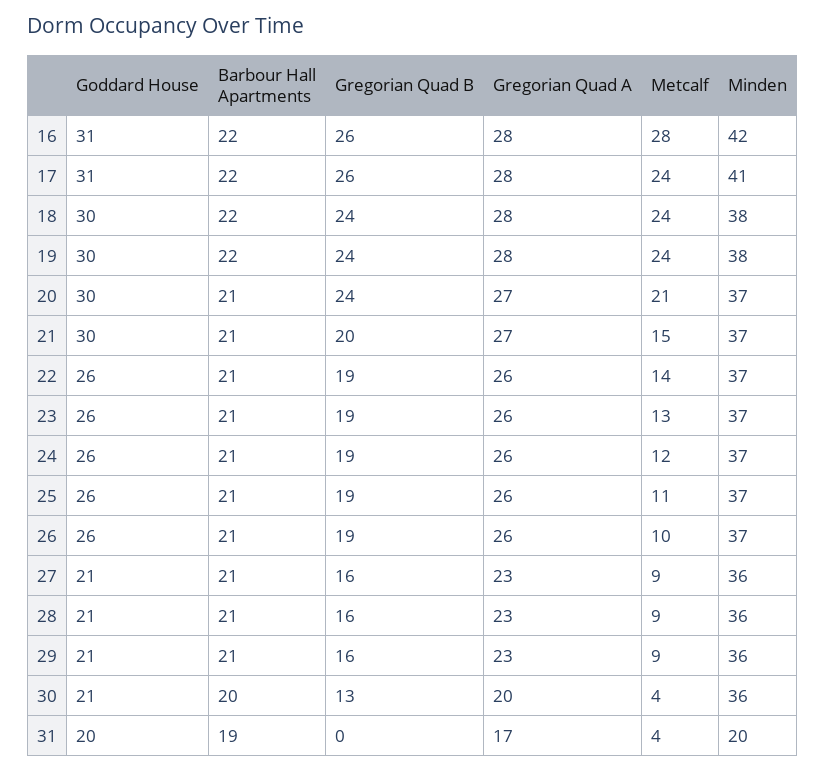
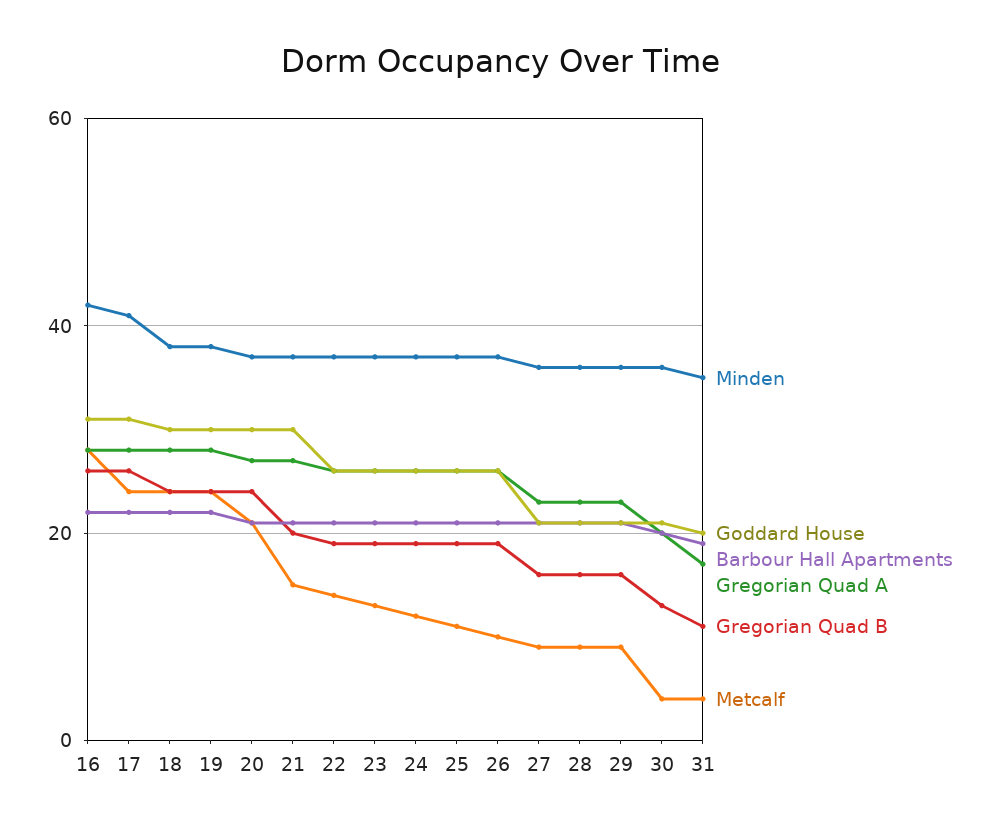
  {
    "Goddard House": {
      "16": 31,
      "17": 31,
      "18": 30,
      "19": 30,
      "20": 30,
      "21": 30,
      "22": 26,
      "23": 26,
      "24": 26,
      "25": 26,
      "26": 26,
      "27": 21,
      "28": 21,
      "29": 21,
      "30": 21,
      "31": 20
    },
    "Barbour Hall Apartments": {
      "16": 22,
      "17": 22,
      "18": 22,
      "19": 22,
      "20": 21,
      "21": 21,
      "22": 21,
      "23": 21,
      "24": 21,
      "25": 21,
      "26": 21,
      "27": 21,
      "28": 21,
      "29": 21,
      "30": 20,
      "31": 19
    },
    "Gregorian Quad B": {
      "16": 26,
      "17": 26,
      "18": 24,
      "19": 24,
      "20": 24,
      "21": 20,
      "22": 19,
      "23": 19,
      "24": 19,
      "25": 19,
      "26": 19,
      "27": 16,
      "28": 16,
      "29": 16,
      "30": 13,
-     "31": 0
+     "31": 10
    },
    "Gregorian Quad A": {
      "16": 28,
      "17": 28,
      "18": 28,
      "19": 28,
      "20": 27,
      "21": 27,
      "22": 26,
      "23": 26,
      "24": 26,
      "25": 26,
      "26": 26,
      "27": 23,
      "28": 23,
      "29": 23,
      "30": 20,
      "31": 17
    },
    "Metcalf": {
      "16": 28,
      "17": 24,
      "18": 24,
      "19": 24,
      "20": 21,
      "21": 15,
      "22": 14,
      "23": 13,
      "24": 12,
      "25": 11,
      "26": 10,
      "27": 9,
      "28": 9,
      "29": 9,
      "30": 4,
      "31": 4
    },
    "Minden": {
      "16": 42,
      "17": 41,
      "18": 38,
      "19": 38,
      "20": 37,
      "21": 37,
      "22": 37,
      "23": 37,
      "24": 37,
      "25": 37,
      "26": 37,
      "27": 36,
      "28": 36,
      "29": 36,
      "30": 36,
-     "31": 20
+     "31": 35
    }
  }

